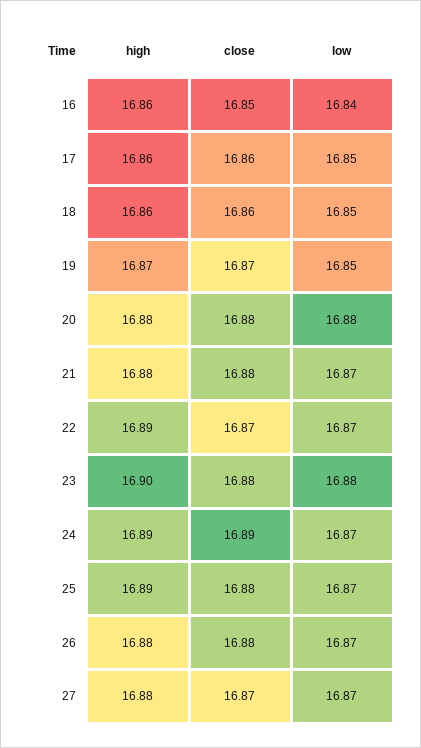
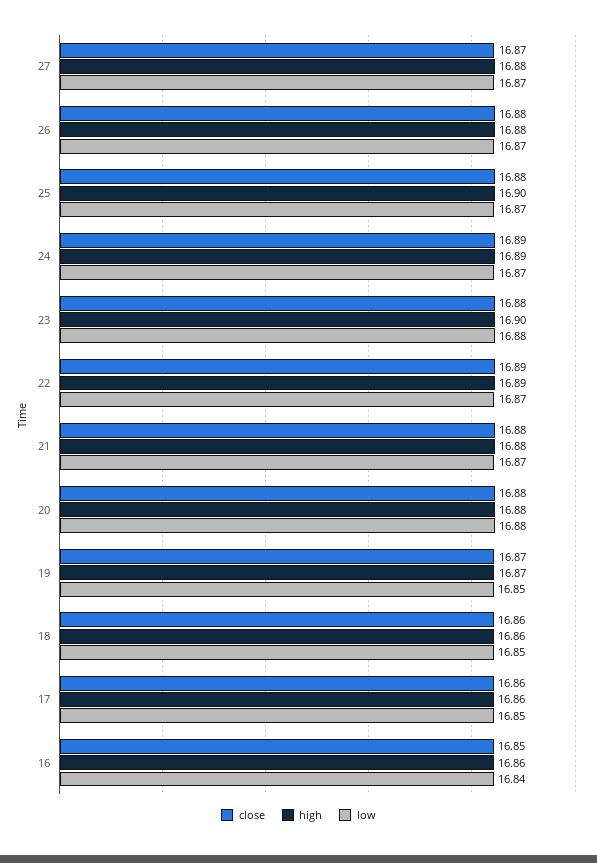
  {
    "high": {
      "16": 16.86,
      "17": 16.86,
      "18": 16.86,
      "19": 16.87,
      "20": 16.88,
      "21": 16.88,
      "22": 16.89,
      "23": 16.9,
      "24": 16.89,
-     "25": 16.89,
+     "25": 16.9,
      "26": 16.88,
      "27": 16.88
    },
    "close": {
      "16": 16.85,
      "17": 16.86,
      "18": 16.86,
      "19": 16.87,
      "20": 16.88,
      "21": 16.88,
-     "22": 16.87,
+     "22": 16.89,
      "23": 16.88,
      "24": 16.89,
      "25": 16.88,
      "26": 16.88,
      "27": 16.87
    },
    "low": {
      "16": 16.84,
      "17": 16.85,
      "18": 16.85,
      "19": 16.85,
      "20": 16.88,
      "21": 16.87,
      "22": 16.87,
      "23": 16.88,
      "24": 16.87,
      "25": 16.87,
      "26": 16.87,
      "27": 16.87
    }
  }

